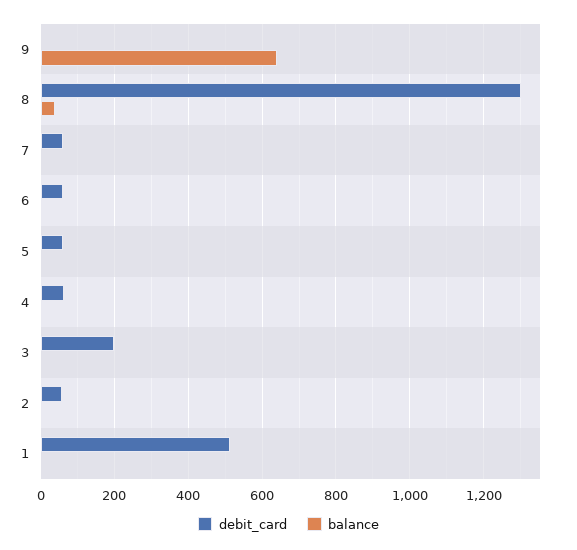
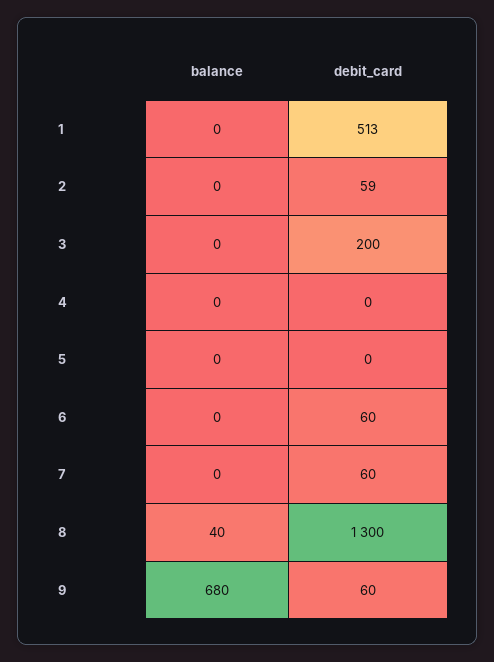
  {
    "debit_card": {
-     "9": 0,
+     "9": 60,
      "8": 1300,
      "7": 60,
      "6": 60,
-     "5": 60,
+     "5": 0,
-     "4": 60,
+     "4": 0,
      "3": 200,
      "2": 59,
      "1": 513
    },
    "balance": {
-     "9": 640,
+     "9": 680,
      "8": 40,
      "7": 0,
      "6": 0,
      "5": 0,
      "4": 0,
      "3": 0,
      "2": 0,
      "1": 0
    }
  }

